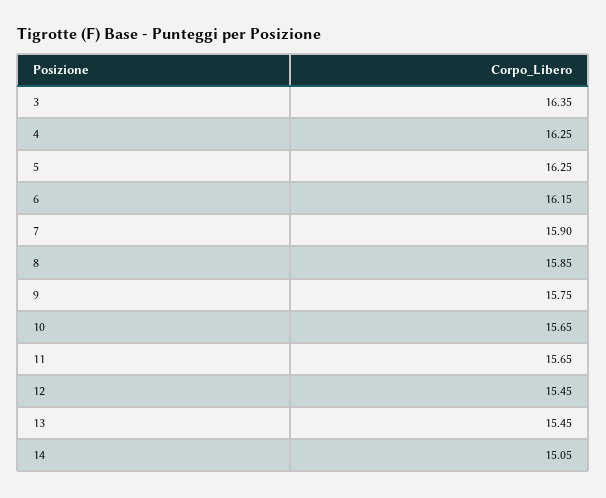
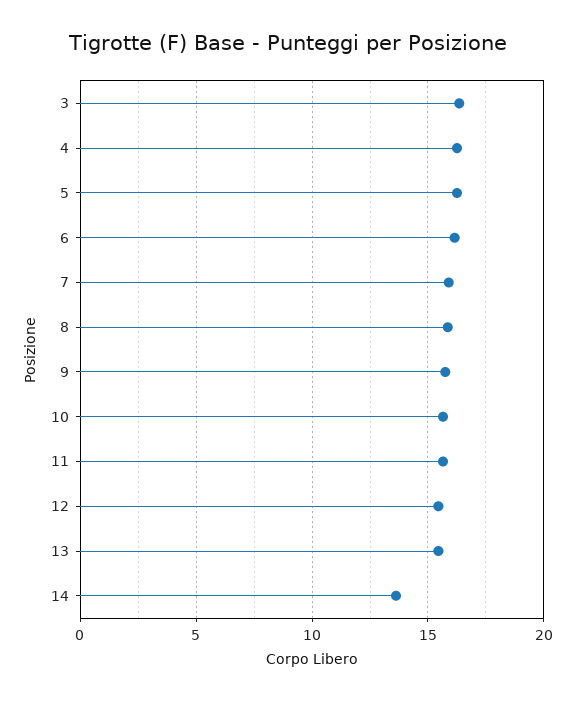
  {
    "3": 16.35,
    "4": 16.25,
    "5": 16.25,
    "6": 16.15,
    "7": 15.9,
    "8": 15.85,
    "9": 15.75,
    "10": 15.65,
    "11": 15.65,
    "12": 15.45,
    "13": 15.45,
-   "14": 15.05
+   "14": 13.5
  }

